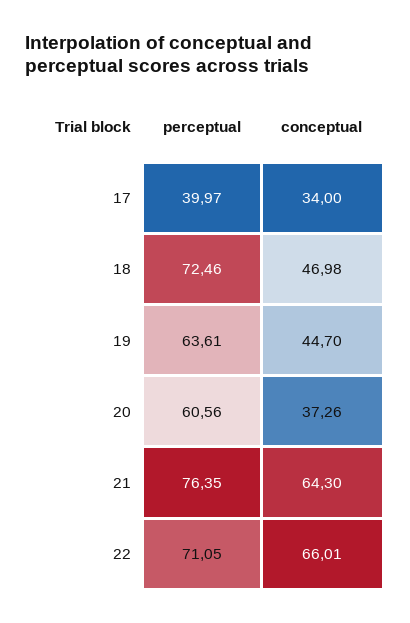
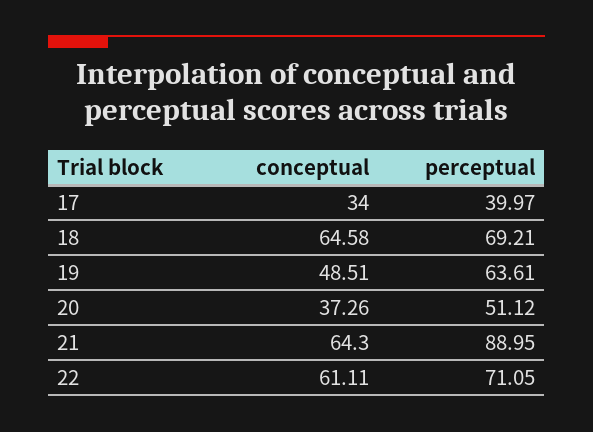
  {
    "perceptual": {
      "17": 39.97,
-     "18": 72.46,
+     "18": 69.21,
      "19": 63.61,
-     "20": 60.56,
+     "20": 51.12,
-     "21": 76.35,
+     "21": 88.95,
      "22": 71.05
    },
    "conceptual": {
      "17": 34,
-     "18": 46.98,
+     "18": 64.58,
-     "19": 44.7,
+     "19": 48.51,
      "20": 37.26,
      "21": 64.3,
-     "22": 66.01
+     "22": 61.11
    }
  }

